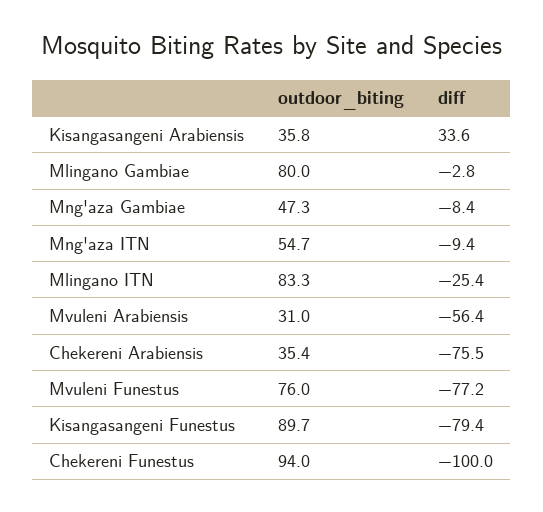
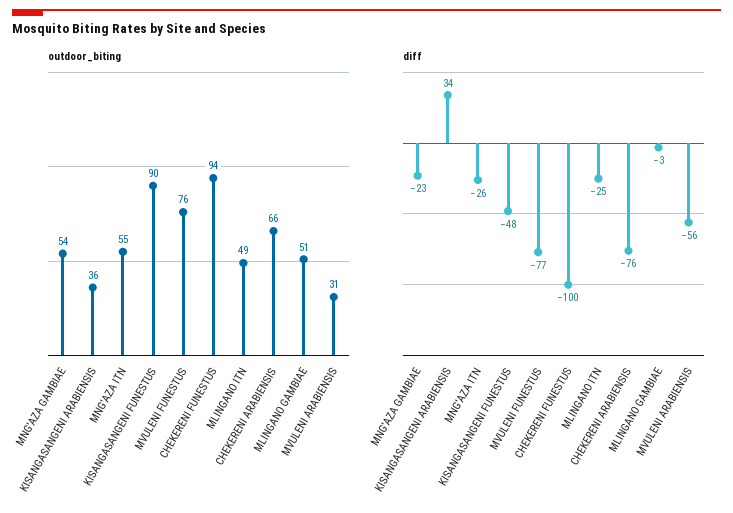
  {
    "outdoor_biting": {
      "Kisangasangeni Arabiensis": 35.8,
-     "Mlingano Gambiae": 80,
+     "Mlingano Gambiae": 51,
-     "Mng'aza Gambiae": 47.3,
+     "Mng'aza Gambiae": 54,
      "Mng'aza ITN": 54.7,
-     "Mlingano ITN": 83.3,
+     "Mlingano ITN": 49,
      "Mvuleni Arabiensis": 31,
-     "Chekereni Arabiensis": 35.4,
+     "Chekereni Arabiensis": 66,
      "Mvuleni Funestus": 76,
      "Kisangasangeni Funestus": 89.7,
      "Chekereni Funestus": 94
    },
    "diff": {
      "Kisangasangeni Arabiensis": 33.6,
      "Mlingano Gambiae": -2.8,
-     "Mng'aza Gambiae": -8.4,
+     "Mng'aza Gambiae": -23,
-     "Mng'aza ITN": -9.4,
+     "Mng'aza ITN": -26,
      "Mlingano ITN": -25.4,
      "Mvuleni Arabiensis": -56.4,
      "Chekereni Arabiensis": -75.5,
      "Mvuleni Funestus": -77.2,
-     "Kisangasangeni Funestus": -79.4,
+     "Kisangasangeni Funestus": -48,
      "Chekereni Funestus": -100
    }
  }

